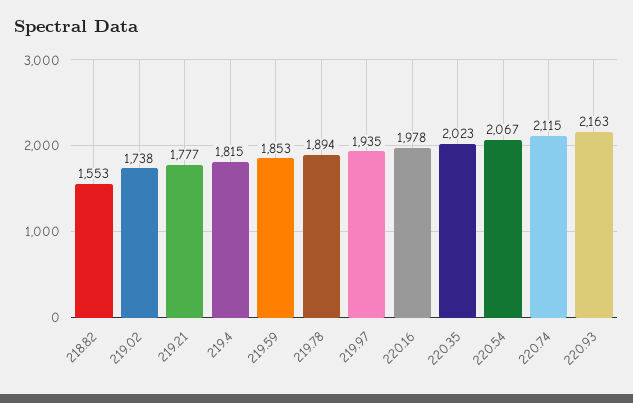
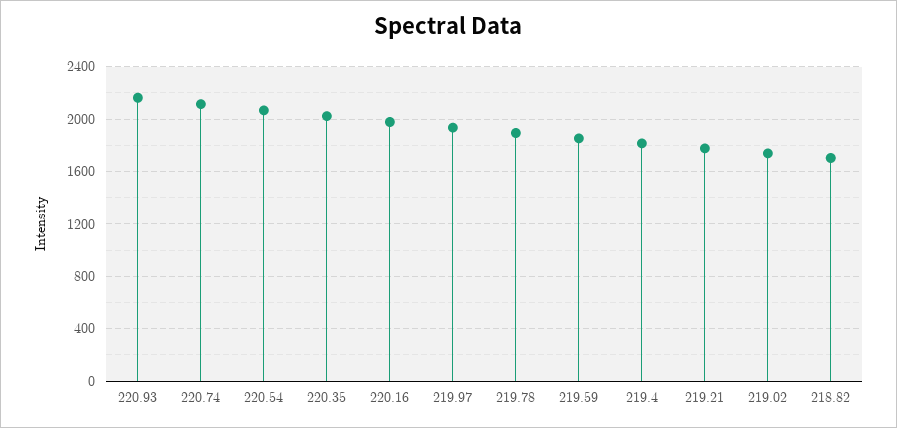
  {
-   "218.82": 1553,
+   "218.82": 1700,
    "219.02": 1738,
    "219.21": 1777,
    "219.4": 1815,
    "219.59": 1853,
    "219.78": 1894,
    "219.97": 1935,
    "220.16": 1978,
    "220.35": 2023,
    "220.54": 2067,
    "220.74": 2115,
    "220.93": 2163
  }

